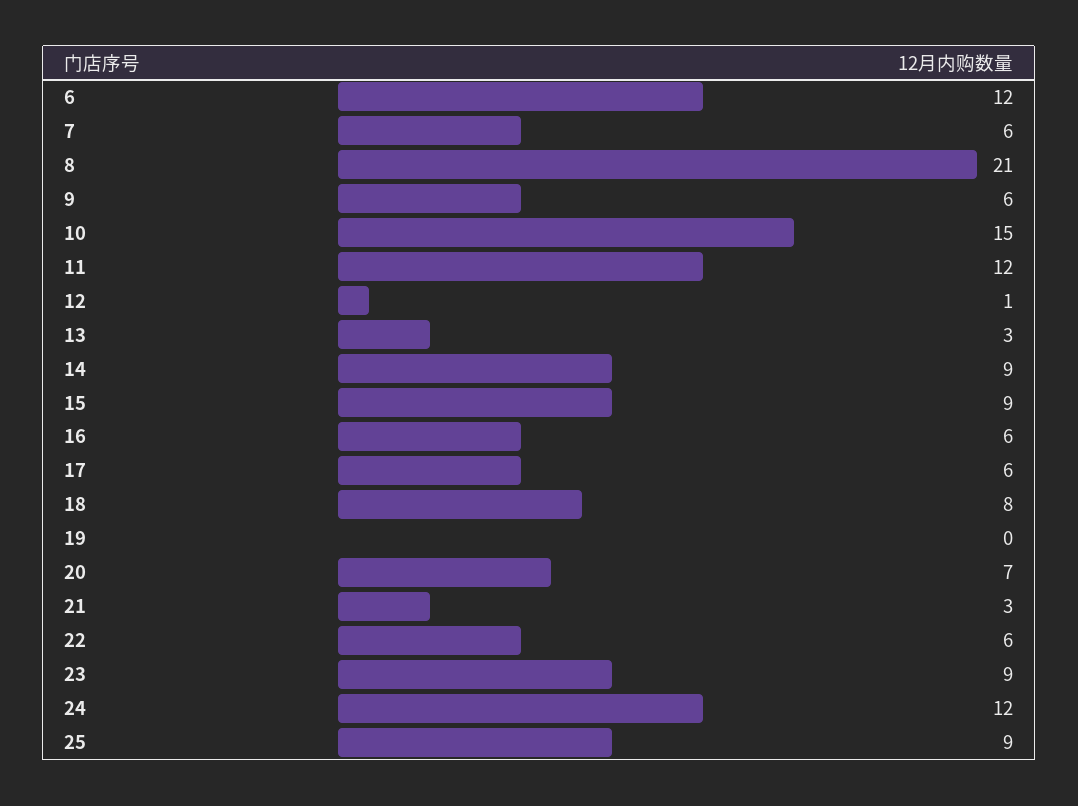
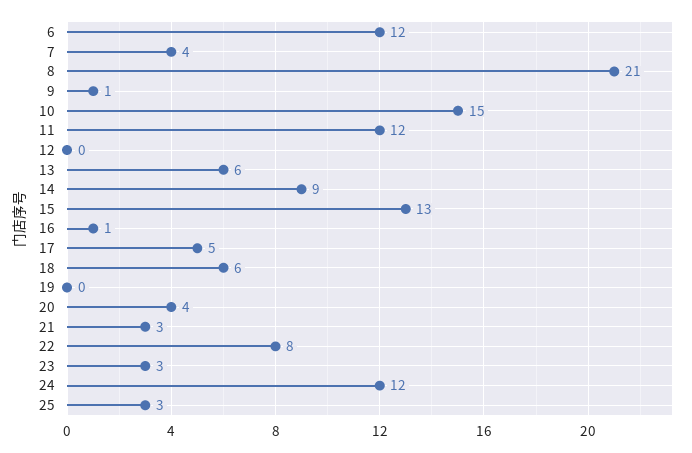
  {
    "6": 12,
-   "7": 6,
+   "7": 4,
    "8": 21,
-   "9": 6,
+   "9": 1,
    "10": 15,
    "11": 12,
-   "12": 1,
+   "12": 0,
-   "13": 3,
+   "13": 6,
    "14": 9,
-   "15": 9,
+   "15": 13,
-   "16": 6,
+   "16": 1,
-   "17": 6,
+   "17": 5,
-   "18": 8,
+   "18": 6,
    "19": 0,
-   "20": 7,
+   "20": 4,
    "21": 3,
-   "22": 6,
+   "22": 8,
-   "23": 9,
+   "23": 3,
    "24": 12,
-   "25": 9
+   "25": 3
  }

